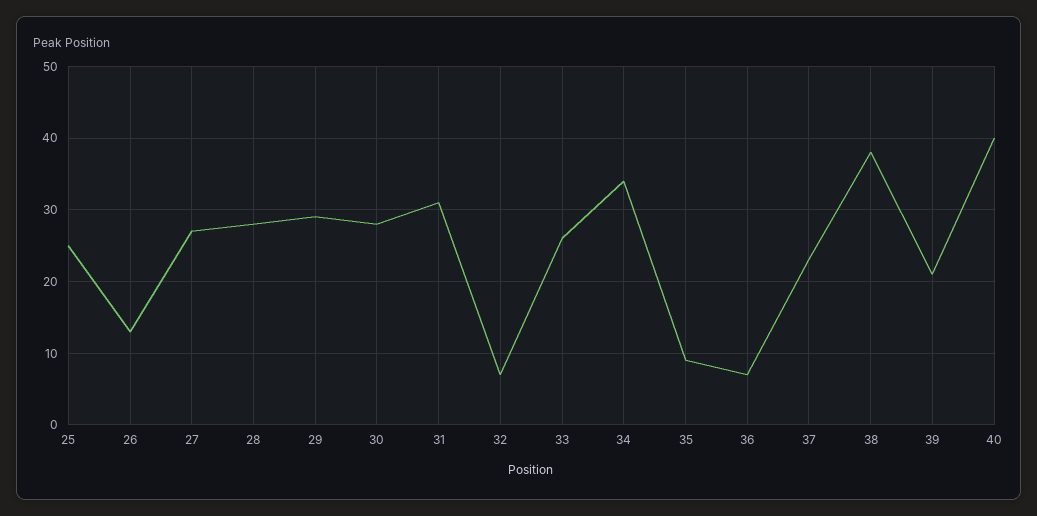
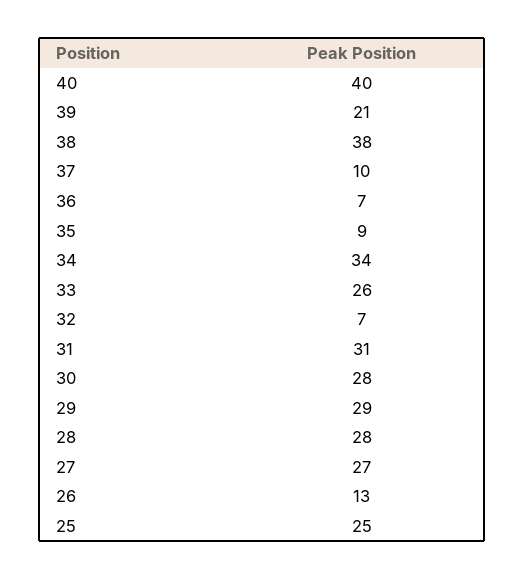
  {
    "25": 25,
    "26": 13,
    "27": 27,
    "28": 28,
    "29": 29,
    "30": 28,
    "31": 31,
    "32": 7,
    "33": 26,
    "34": 34,
    "35": 9,
    "36": 7,
-   "37": 23,
+   "37": 10,
    "38": 38,
    "39": 21,
    "40": 40
  }

